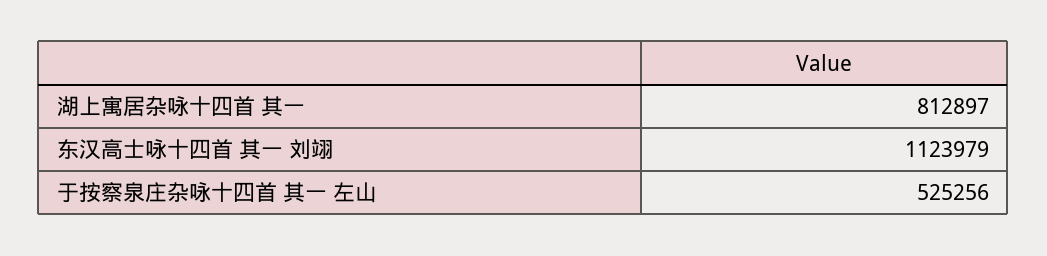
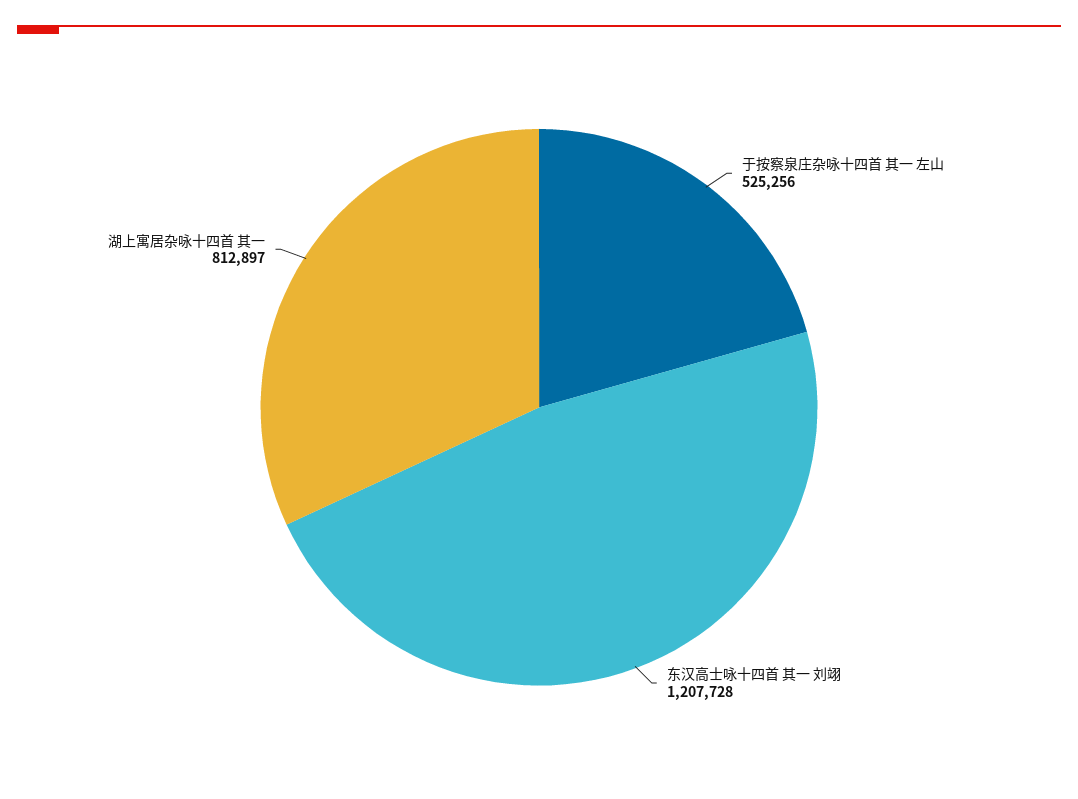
  {
    "湖上寓居杂咏十四首 其一": 812897,
-   "东汉高士咏十四首 其一 刘翊": 1123979,
+   "东汉高士咏十四首 其一 刘翊": 1207728,
    "于按察泉庄杂咏十四首 其一 左山": 525256
  }

